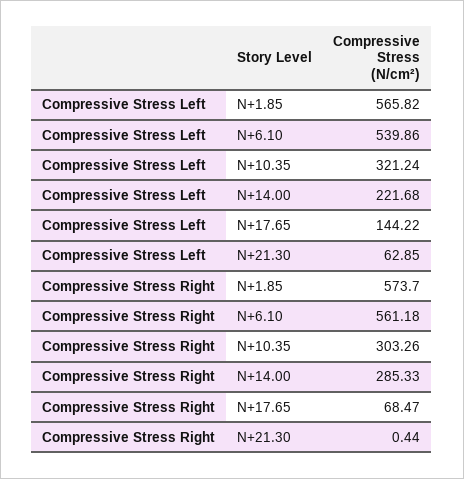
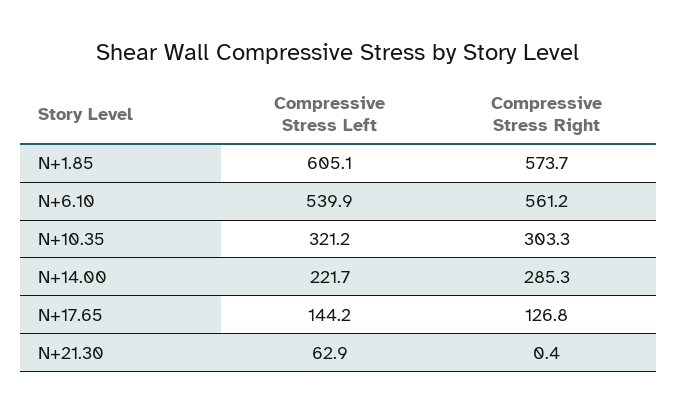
  {
    "Compressive Stress Left": {
-     "N+1.85": 565.82,
+     "N+1.85": 605.1,
      "N+6.10": 539.86,
      "N+10.35": 321.24,
      "N+14.00": 221.68,
      "N+17.65": 144.22,
      "N+21.30": 62.85
    },
    "Compressive Stress Right": {
      "N+1.85": 573.7,
      "N+6.10": 561.18,
      "N+10.35": 303.26,
      "N+14.00": 285.33,
-     "N+17.65": 68.47,
+     "N+17.65": 126.8,
      "N+21.30": 0.44
    }
  }

